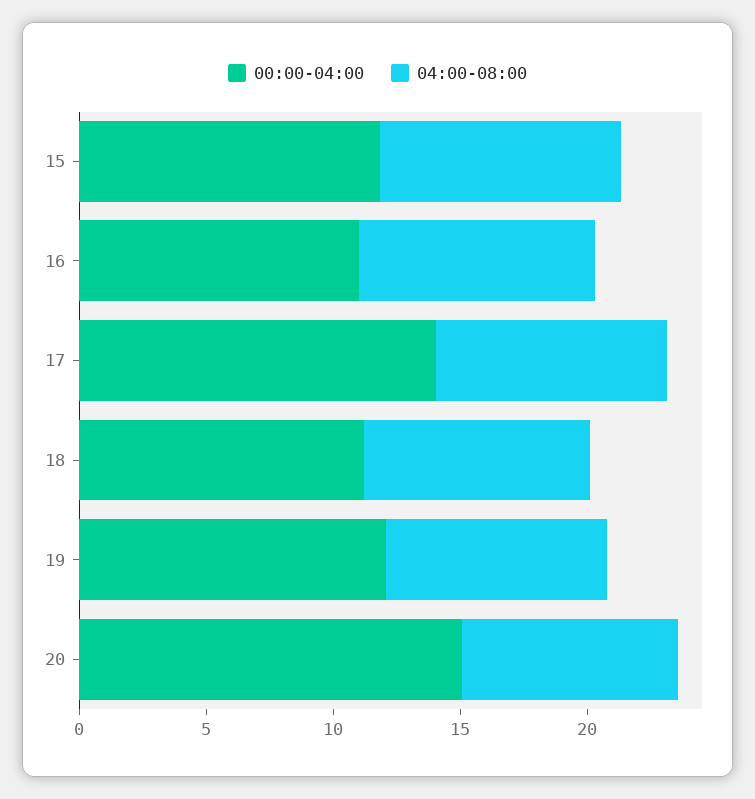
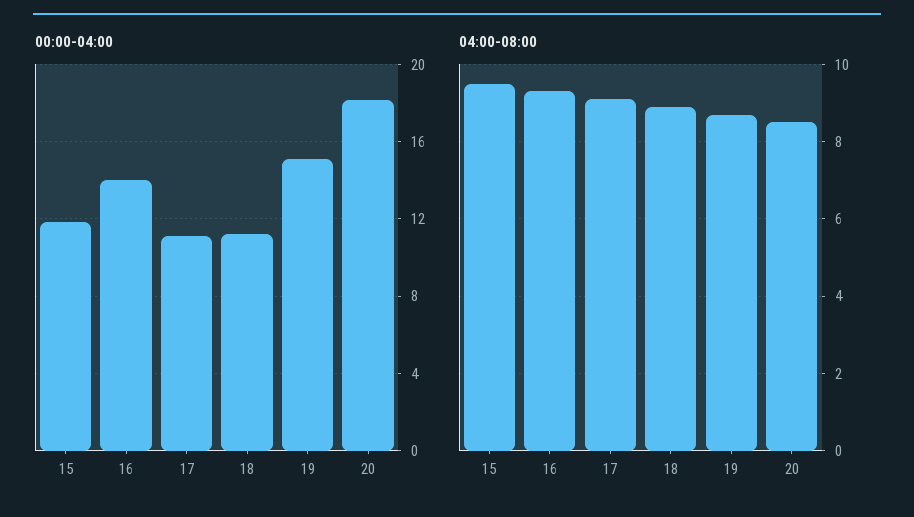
  {
    "00:00-04:00": {
      "15": 12,
-     "16": 11,
+     "16": 14,
-     "17": 14,
+     "17": 11,
      "18": 11,
-     "19": 12,
+     "19": 15,
-     "20": 15
+     "20": 18
    },
    "04:00-08:00": {
      "15": 9.5,
      "16": 9.5,
      "17": 9,
      "18": 9,
      "19": 8.5,
      "20": 8.5
    }
  }

